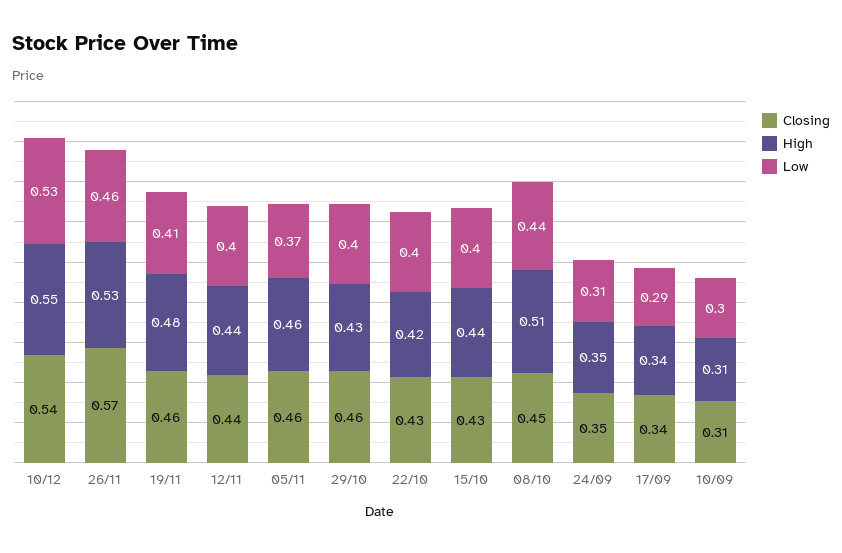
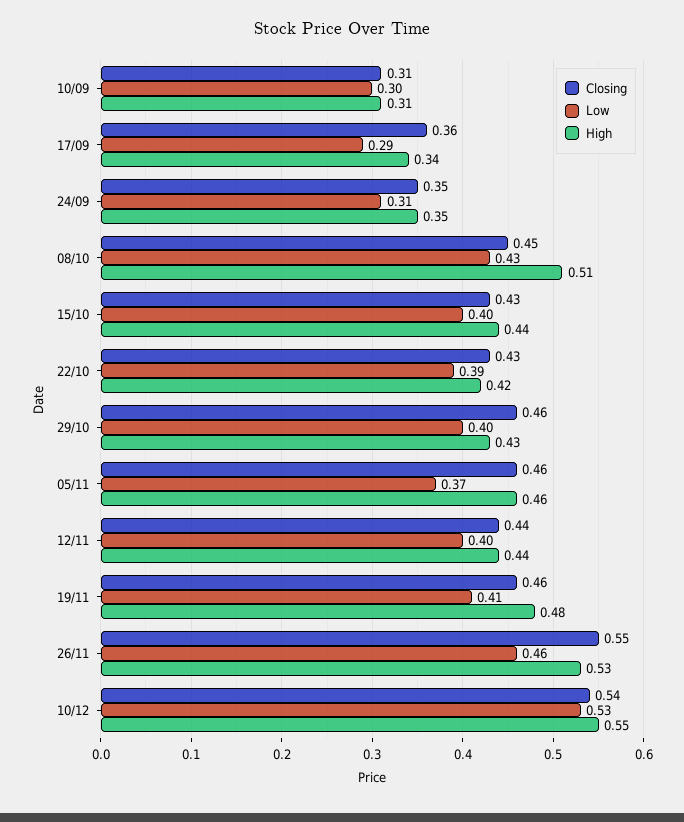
  {
    "Closing": {
      "10/12": 0.54,
-     "26/11": 0.57,
+     "26/11": 0.55,
      "19/11": 0.46,
      "12/11": 0.44,
      "05/11": 0.46,
      "29/10": 0.46,
      "22/10": 0.43,
      "15/10": 0.43,
      "08/10": 0.45,
      "24/09": 0.35,
-     "17/09": 0.34,
+     "17/09": 0.36,
      "10/09": 0.31
    },
    "High": {
      "10/12": 0.55,
      "26/11": 0.53,
      "19/11": 0.48,
      "12/11": 0.44,
      "05/11": 0.46,
      "29/10": 0.43,
      "22/10": 0.42,
      "15/10": 0.44,
      "08/10": 0.51,
      "24/09": 0.35,
      "17/09": 0.34,
      "10/09": 0.31
    },
    "Low": {
      "10/12": 0.53,
      "26/11": 0.46,
      "19/11": 0.41,
      "12/11": 0.4,
      "05/11": 0.37,
      "29/10": 0.4,
-     "22/10": 0.4,
+     "22/10": 0.39,
      "15/10": 0.4,
-     "08/10": 0.44,
+     "08/10": 0.43,
      "24/09": 0.31,
      "17/09": 0.29,
      "10/09": 0.3
    }
  }

